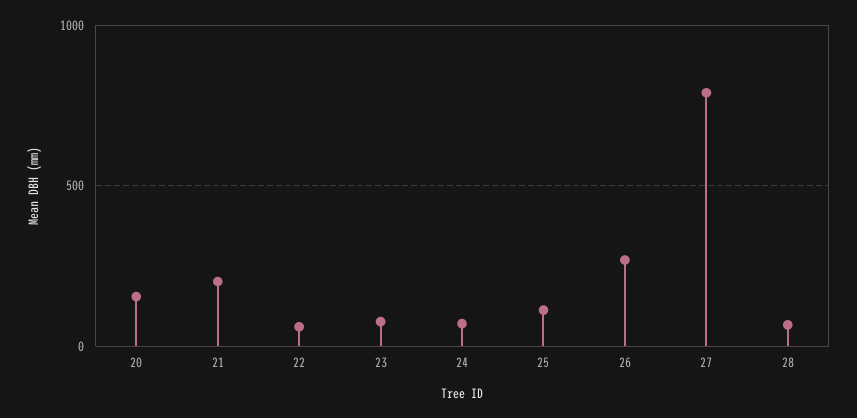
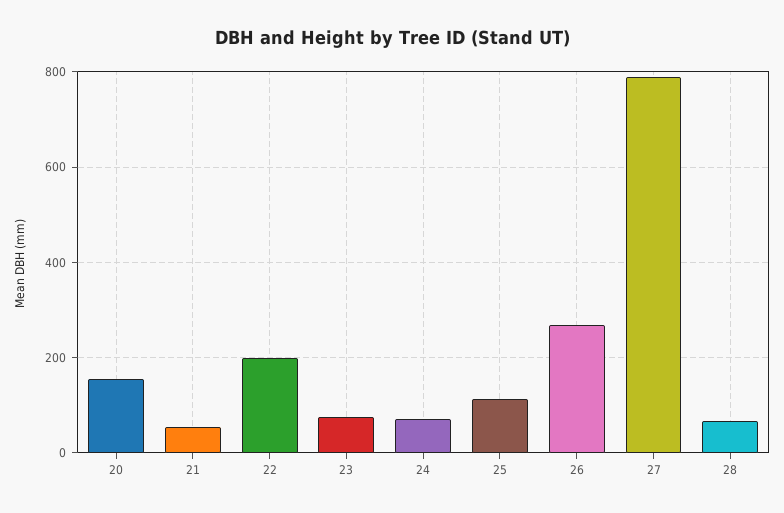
  {
    "20": 160,
-   "21": 200,
+   "21": 60,
-   "22": 50,
+   "22": 200,
    "23": 80,
    "24": 80,
    "25": 120,
    "26": 260,
    "27": 780,
    "28": 60
  }

